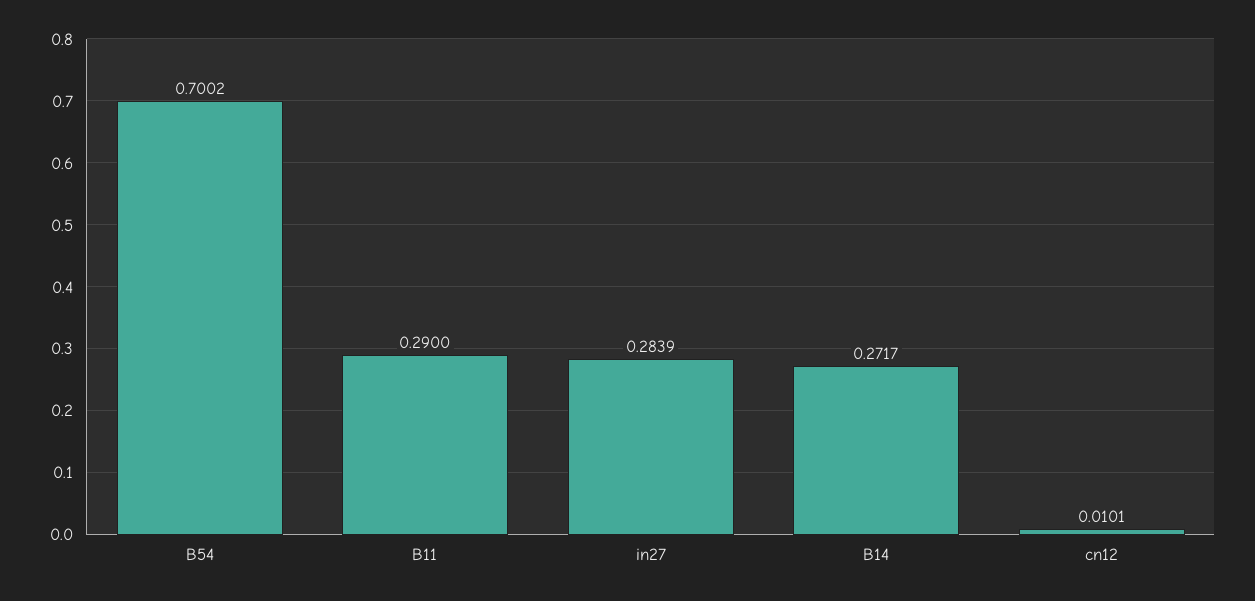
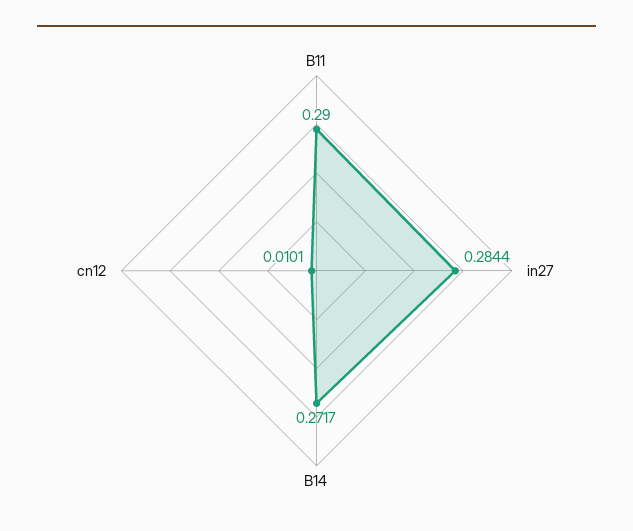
  {
-   "B54": 0.7002,
    "B11": 0.29,
-   "in27": 0.2839,
+   "in27": 0.2844,
    "B14": 0.2717,
    "cn12": 0.0101
  }

